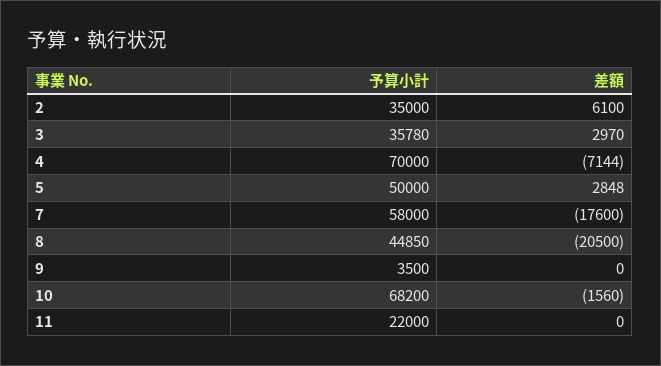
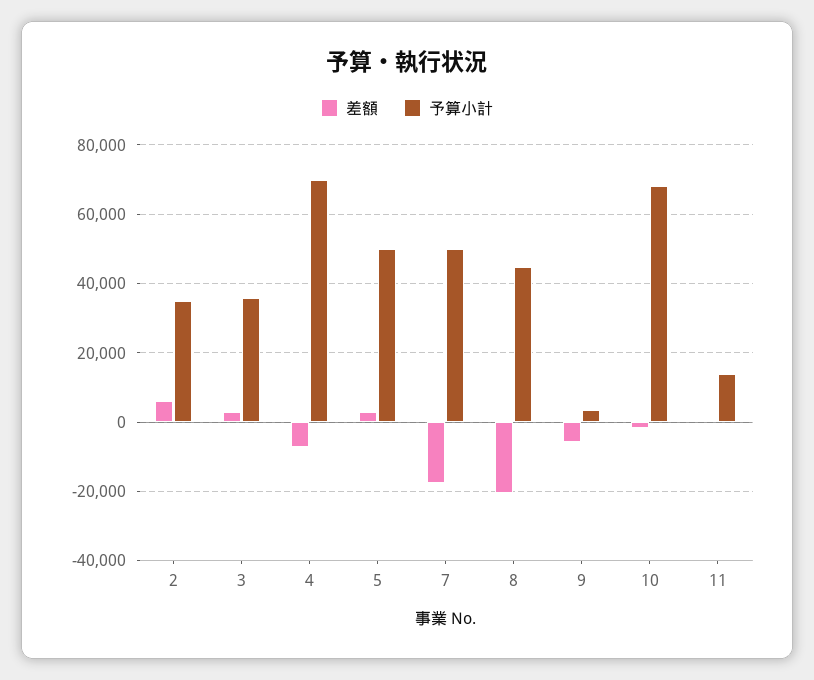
  {
    "予算小計": {
      "2": 35000,
      "3": 35780,
      "4": 70000,
      "5": 50000,
-     "7": 58000,
+     "7": 50000,
      "8": 44850,
      "9": 3500,
      "10": 68200,
-     "11": 22000
+     "11": 14000
    },
    "差額": {
      "2": 6100,
      "3": 2970,
      "4": -7144,
      "5": 2848,
      "7": -17600,
      "8": -20500,
-     "9": 0,
+     "9": -6000,
      "10": -1560,
      "11": 0
    }
  }

